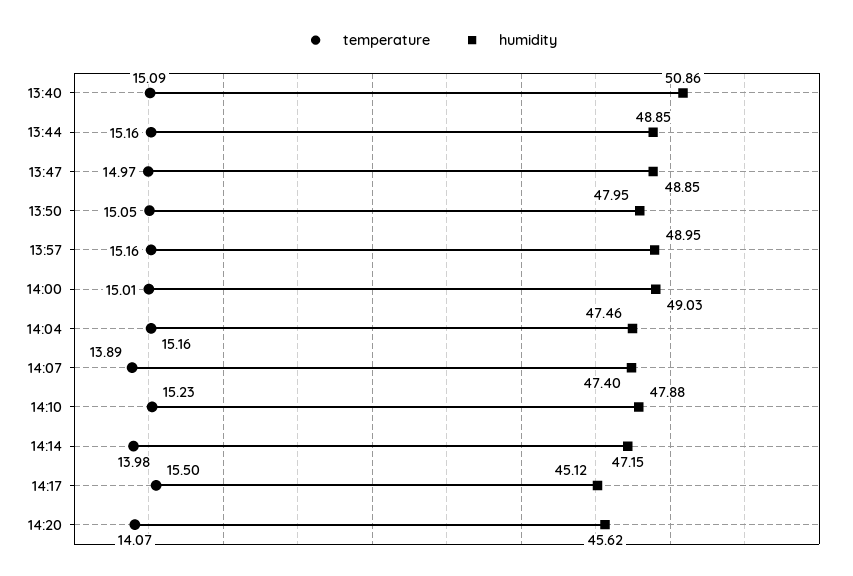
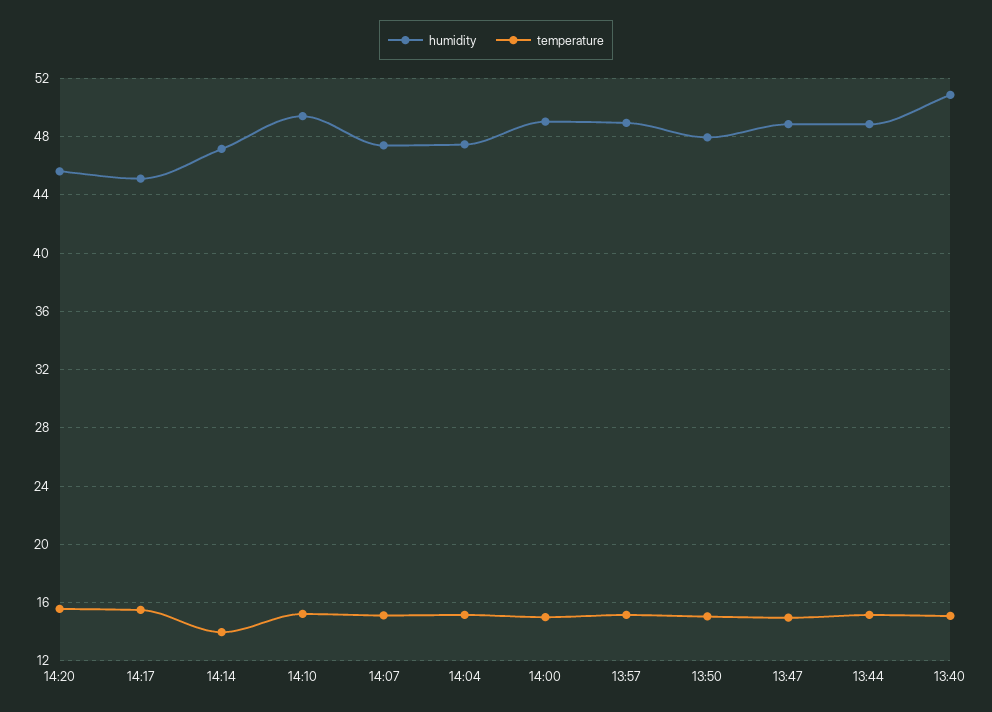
  {
    "temperature": {
      "13:40": 15.09,
      "13:44": 15.16,
      "13:47": 14.97,
      "13:50": 15.05,
      "13:57": 15.16,
      "14:00": 15.01,
      "14:04": 15.16,
-     "14:07": 13.89,
+     "14:07": 15,
      "14:10": 15.23,
      "14:14": 13.98,
      "14:17": 15.5,
-     "14:20": 14.07
+     "14:20": 15.5
    },
    "humidity": {
      "13:40": 50.86,
      "13:44": 48.85,
      "13:47": 48.85,
      "13:50": 47.95,
      "13:57": 48.95,
      "14:00": 49.03,
      "14:04": 47.46,
      "14:07": 47.4,
-     "14:10": 47.88,
+     "14:10": 49.5,
      "14:14": 47.15,
      "14:17": 45.12,
      "14:20": 45.62
    }
  }

